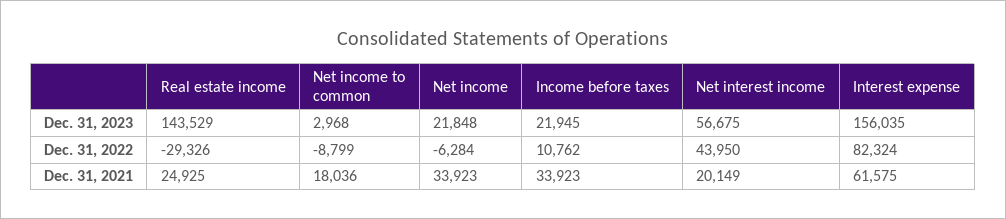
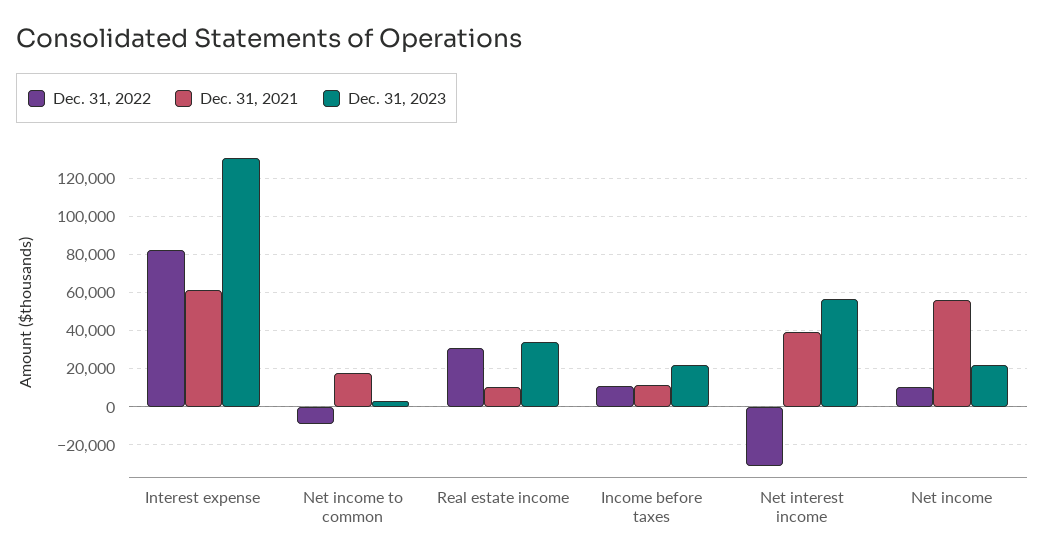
  {
    "Dec. 31, 2023": {
-     "Real estate income": 143529,
+     "Real estate income": 35000,
      "Net income to common": 2968,
      "Net income": 21848,
      "Income before taxes": 21945,
      "Net interest income": 56675,
-     "Interest expense": 156035
+     "Interest expense": 130000
    },
    "Dec. 31, 2022": {
-     "Real estate income": -29326,
+     "Real estate income": 30000,
      "Net income to common": -8799,
-     "Net income": -6284,
+     "Net income": 10000,
      "Income before taxes": 10762,
-     "Net interest income": 43950,
+     "Net interest income": -30000,
      "Interest expense": 82324
    },
    "Dec. 31, 2021": {
-     "Real estate income": 24925,
+     "Real estate income": 10000,
      "Net income to common": 18036,
-     "Net income": 33923,
+     "Net income": 55000,
-     "Income before taxes": 33923,
+     "Income before taxes": 10000,
-     "Net interest income": 20149,
+     "Net interest income": 40000,
      "Interest expense": 61575
    }
  }

